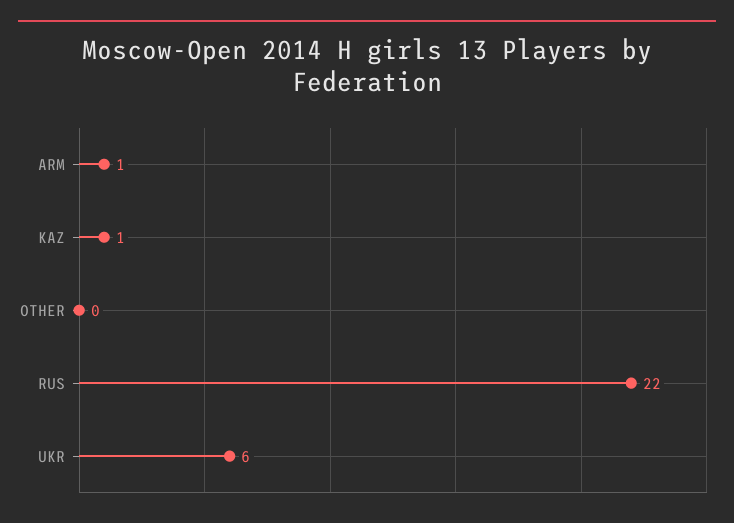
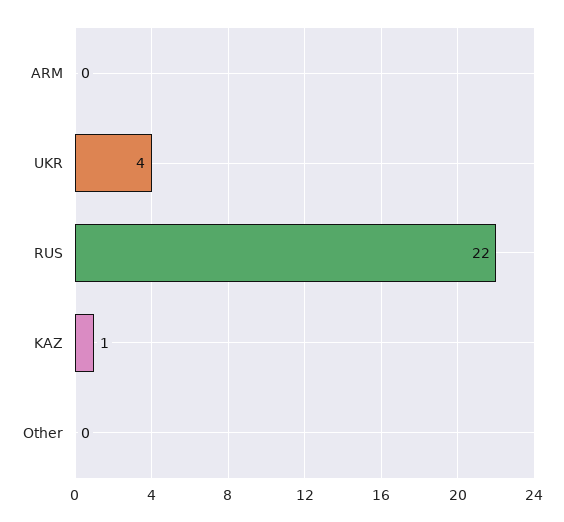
  {
-   "ARM": 1,
+   "ARM": 0,
    "KAZ": 1,
    "OTHER": 0,
    "RUS": 22,
-   "UKR": 6
+   "UKR": 4
  }

